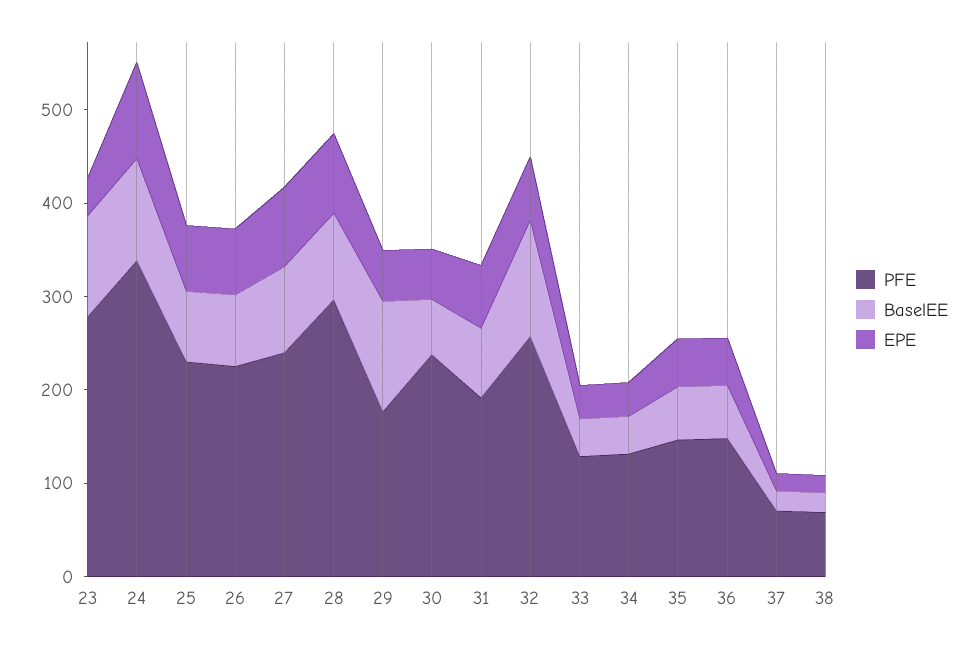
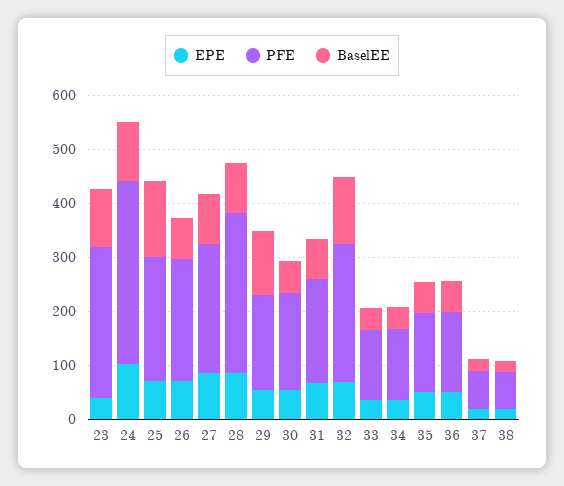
  {
    "PFE": {
      "23": 280,
      "24": 340,
      "25": 240,
      "26": 220,
      "27": 240,
      "28": 300,
      "29": 180,
-     "30": 240,
+     "30": 180,
      "31": 200,
      "32": 260,
      "33": 120,
      "34": 140,
      "35": 140,
      "36": 140,
      "37": 80,
      "38": 60
    },
    "BaselEE": {
      "23": 100,
      "24": 100,
-     "25": 80,
+     "25": 140,
      "26": 80,
      "27": 100,
      "28": 100,
      "29": 120,
      "30": 60,
      "31": 80,
      "32": 120,
      "33": 40,
      "34": 40,
      "35": 60,
      "36": 60,
      "37": 20,
      "38": 20
    },
    "EPE": {
      "23": 40,
      "24": 100,
      "25": 80,
      "26": 80,
      "27": 80,
      "28": 80,
      "29": 60,
      "30": 60,
      "31": 60,
      "32": 60,
      "33": 40,
      "34": 40,
      "35": 60,
      "36": 60,
      "37": 20,
      "38": 20
    }
  }

